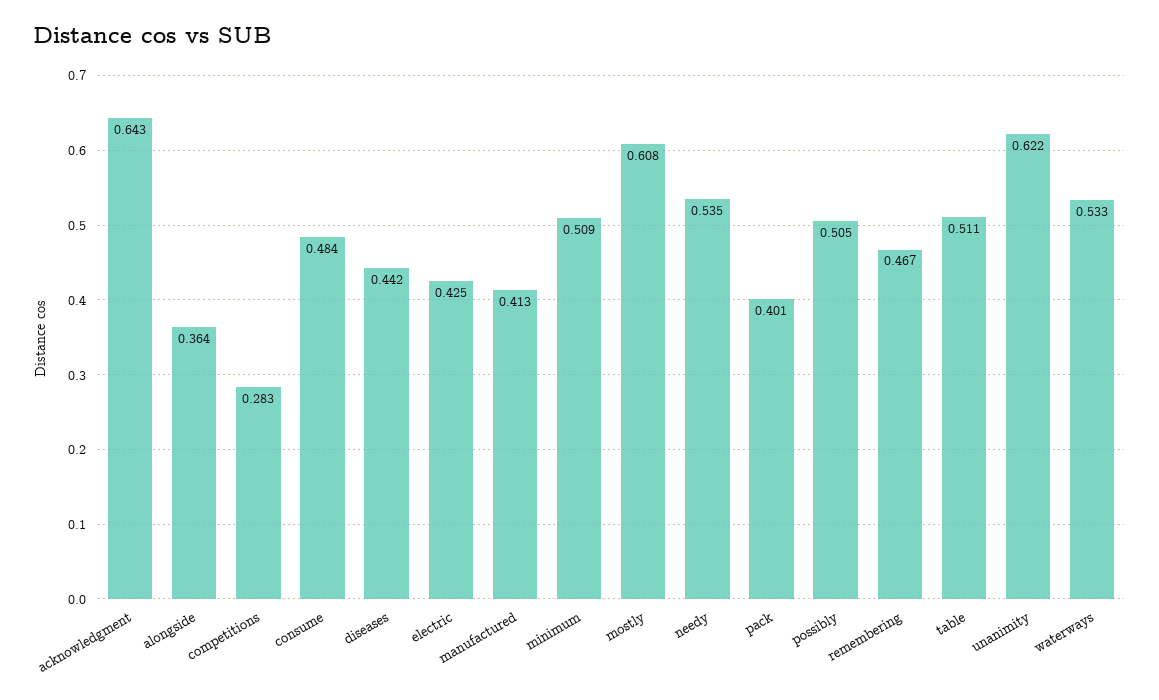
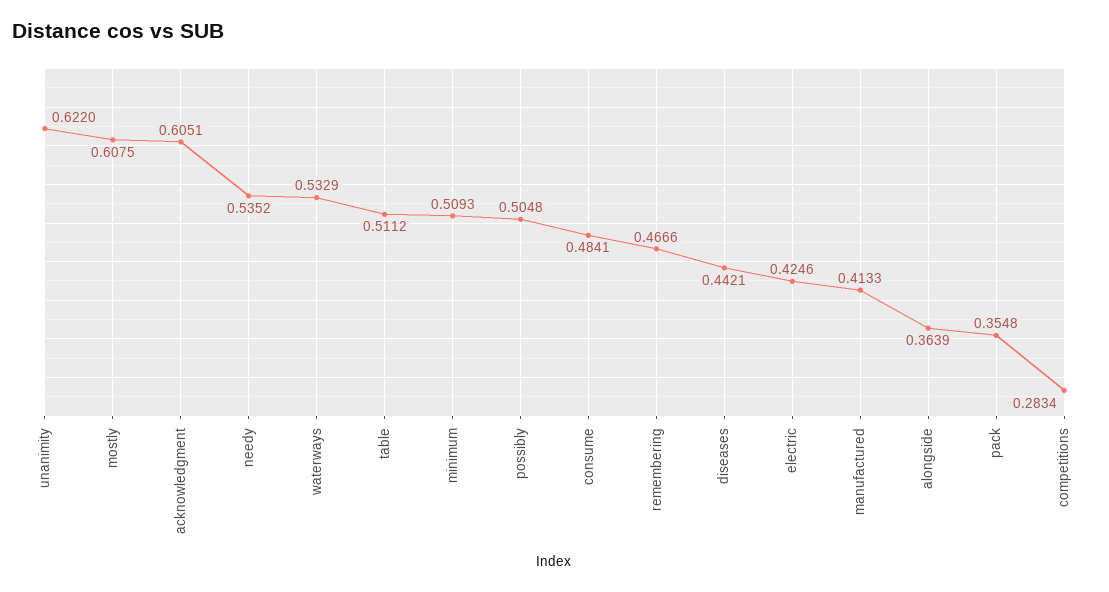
  {
-   "acknowledgment": 0.643,
+   "acknowledgment": 0.6051,
    "alongside": 0.3639,
    "competitions": 0.2834,
    "consume": 0.4841,
    "diseases": 0.4421,
    "electric": 0.4246,
    "manufactured": 0.4133,
    "minimum": 0.5093,
    "mostly": 0.6075,
    "needy": 0.5352,
-   "pack": 0.401,
+   "pack": 0.3548,
    "possibly": 0.5048,
    "remembering": 0.4666,
    "table": 0.5112,
    "unanimity": 0.622,
    "waterways": 0.5329
  }

